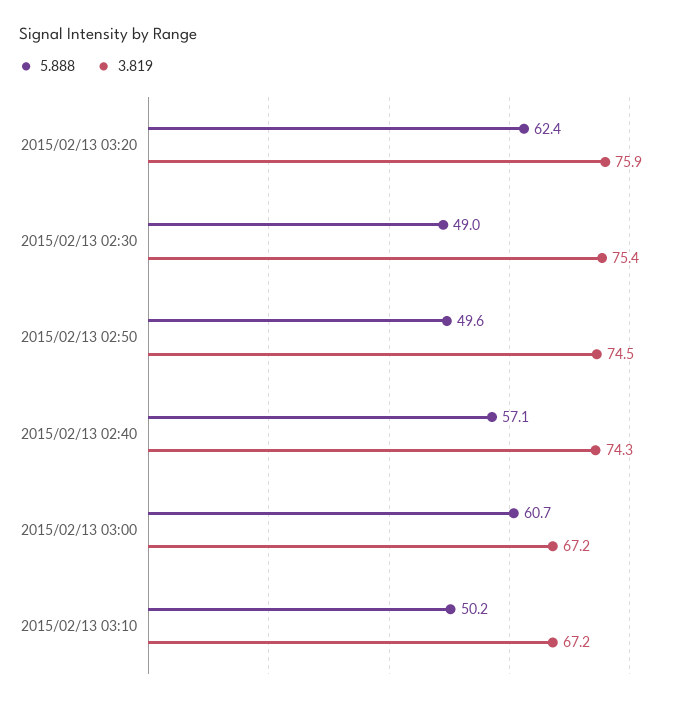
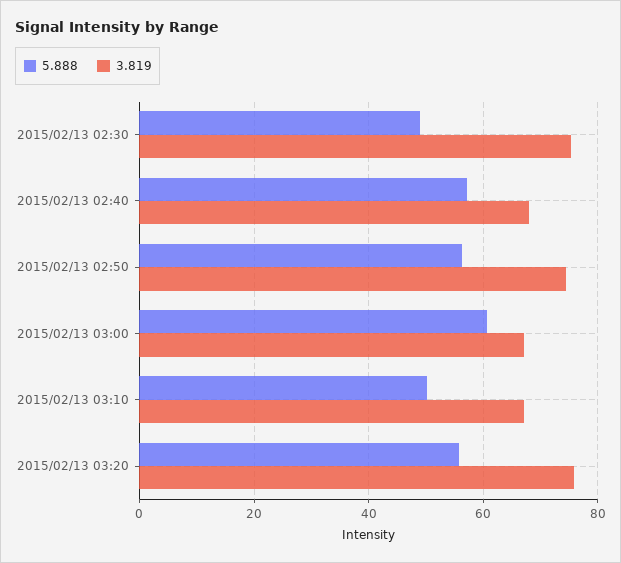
  {
    "5.888": {
-     "2015/02/13 03:20": 62.4,
+     "2015/02/13 03:20": 56,
      "2015/02/13 02:30": 49,
-     "2015/02/13 02:50": 49.6,
+     "2015/02/13 02:50": 56,
      "2015/02/13 02:40": 57.1,
      "2015/02/13 03:00": 60.7,
      "2015/02/13 03:10": 50.2
    },
    "3.819": {
      "2015/02/13 03:20": 75.9,
      "2015/02/13 02:30": 75.4,
      "2015/02/13 02:50": 74.5,
-     "2015/02/13 02:40": 74.3,
+     "2015/02/13 02:40": 68,
      "2015/02/13 03:00": 67.2,
      "2015/02/13 03:10": 67.2
    }
  }

